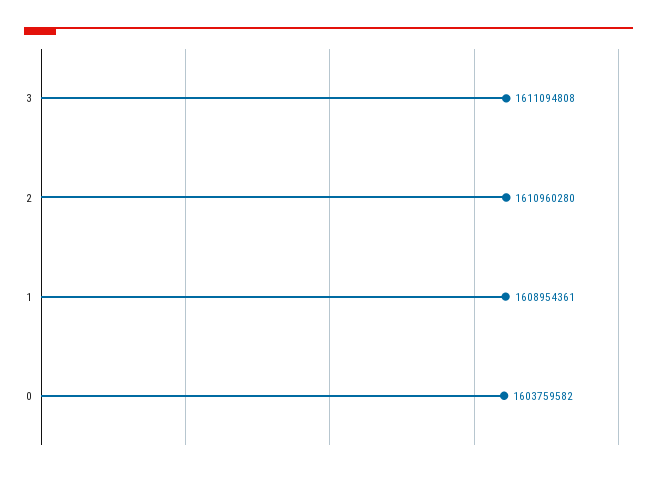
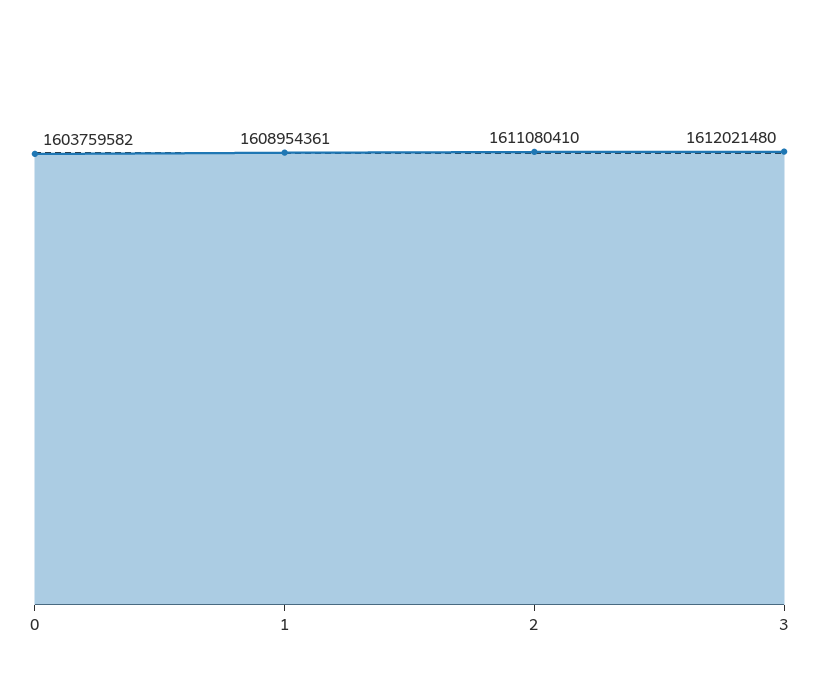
  {
-   "3": 1611094808,
+   "3": 1612021480,
-   "2": 1610960280,
+   "2": 1611080410,
    "1": 1608954361,
    "0": 1603759582
  }

